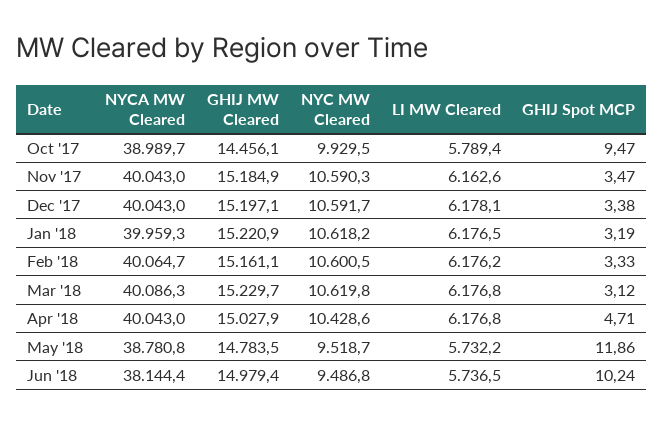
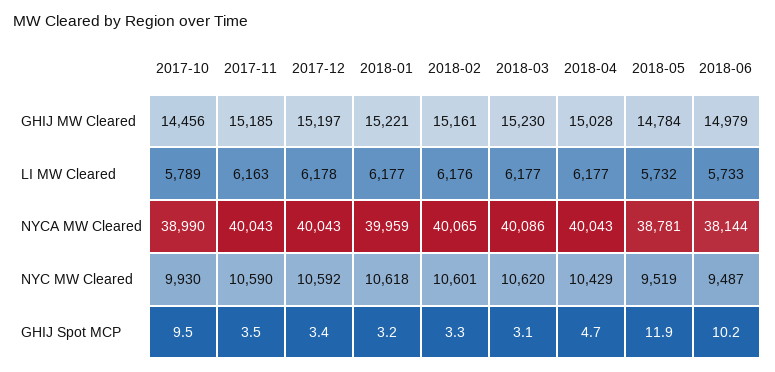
  {
    "NYCA MW Cleared": {
      "Oct '17": 38989.7,
      "Nov '17": 40043,
      "Dec '17": 40043,
      "Jan '18": 39959.3,
      "Feb '18": 40064.7,
      "Mar '18": 40086.3,
      "Apr '18": 40043,
      "May '18": 38780.8,
      "Jun '18": 38144.4
    },
    "GHIJ MW Cleared": {
      "Oct '17": 14456.1,
      "Nov '17": 15184.9,
      "Dec '17": 15197.1,
      "Jan '18": 15220.9,
      "Feb '18": 15161.1,
      "Mar '18": 15229.7,
      "Apr '18": 15027.9,
      "May '18": 14783.5,
      "Jun '18": 14979.4
    },
    "NYC MW Cleared": {
      "Oct '17": 9929.5,
      "Nov '17": 10590.3,
      "Dec '17": 10591.7,
      "Jan '18": 10618.2,
      "Feb '18": 10600.5,
      "Mar '18": 10619.8,
      "Apr '18": 10428.6,
      "May '18": 9518.7,
      "Jun '18": 9486.8
    },
    "LI MW Cleared": {
      "Oct '17": 5789.4,
      "Nov '17": 6162.6,
      "Dec '17": 6178.1,
      "Jan '18": 6176.5,
      "Feb '18": 6176.2,
      "Mar '18": 6176.8,
      "Apr '18": 6176.8,
      "May '18": 5732.2,
-     "Jun '18": 5736.5
+     "Jun '18": 5733
    },
    "GHIJ Spot MCP": {
      "Oct '17": 9.47,
      "Nov '17": 3.47,
      "Dec '17": 3.38,
      "Jan '18": 3.19,
      "Feb '18": 3.33,
      "Mar '18": 3.12,
      "Apr '18": 4.71,
      "May '18": 11.86,
      "Jun '18": 10.24
    }
  }

